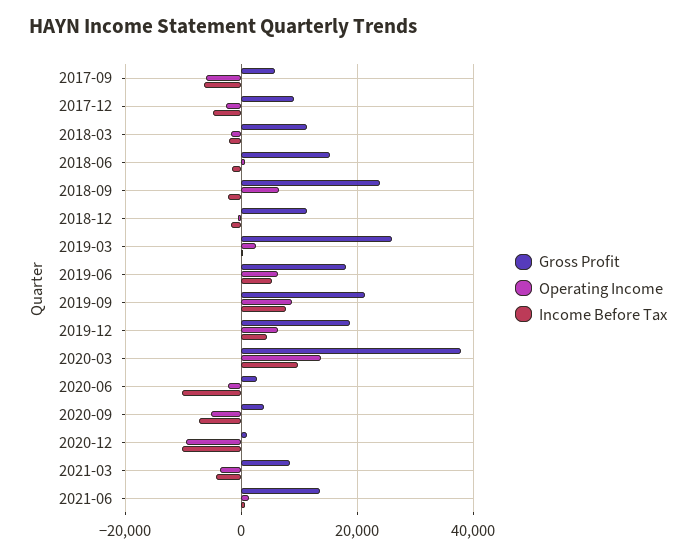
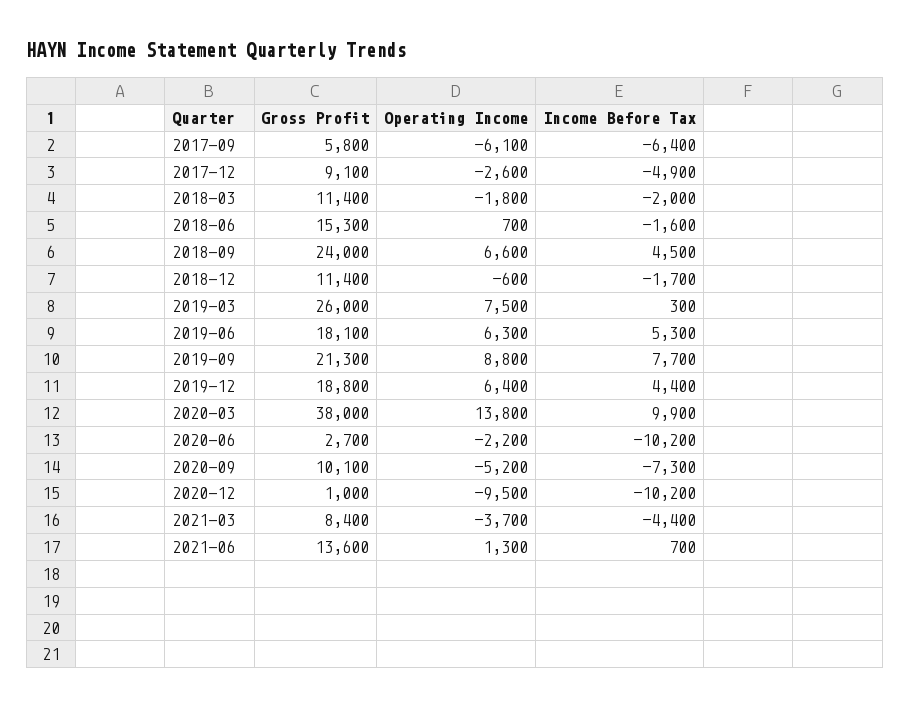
  {
    "Gross Profit": {
      "2017-09": 5800,
      "2017-12": 9100,
      "2018-03": 11400,
      "2018-06": 15300,
      "2018-09": 24000,
      "2018-12": 11400,
      "2019-03": 26000,
      "2019-06": 18100,
      "2019-09": 21300,
      "2019-12": 18800,
      "2020-03": 38000,
      "2020-06": 2700,
-     "2020-09": 4000,
+     "2020-09": 10100,
      "2020-12": 1000,
      "2021-03": 8400,
      "2021-06": 13600
    },
    "Operating Income": {
      "2017-09": -6100,
      "2017-12": -2600,
      "2018-03": -1800,
      "2018-06": 700,
      "2018-09": 6600,
      "2018-12": -600,
-     "2019-03": 2000,
+     "2019-03": 7500,
      "2019-06": 6300,
      "2019-09": 8800,
      "2019-12": 6400,
      "2020-03": 13800,
      "2020-06": -2200,
      "2020-09": -5200,
      "2020-12": -9500,
      "2021-03": -3700,
      "2021-06": 1300
    },
    "Income Before Tax": {
      "2017-09": -6400,
      "2017-12": -4900,
      "2018-03": -2000,
      "2018-06": -1600,
-     "2018-09": -2000,
+     "2018-09": 4500,
      "2018-12": -1700,
      "2019-03": 300,
      "2019-06": 5300,
      "2019-09": 7700,
      "2019-12": 4400,
      "2020-03": 9900,
      "2020-06": -10200,
      "2020-09": -7300,
      "2020-12": -10200,
      "2021-03": -4400,
      "2021-06": 700
    }
  }

